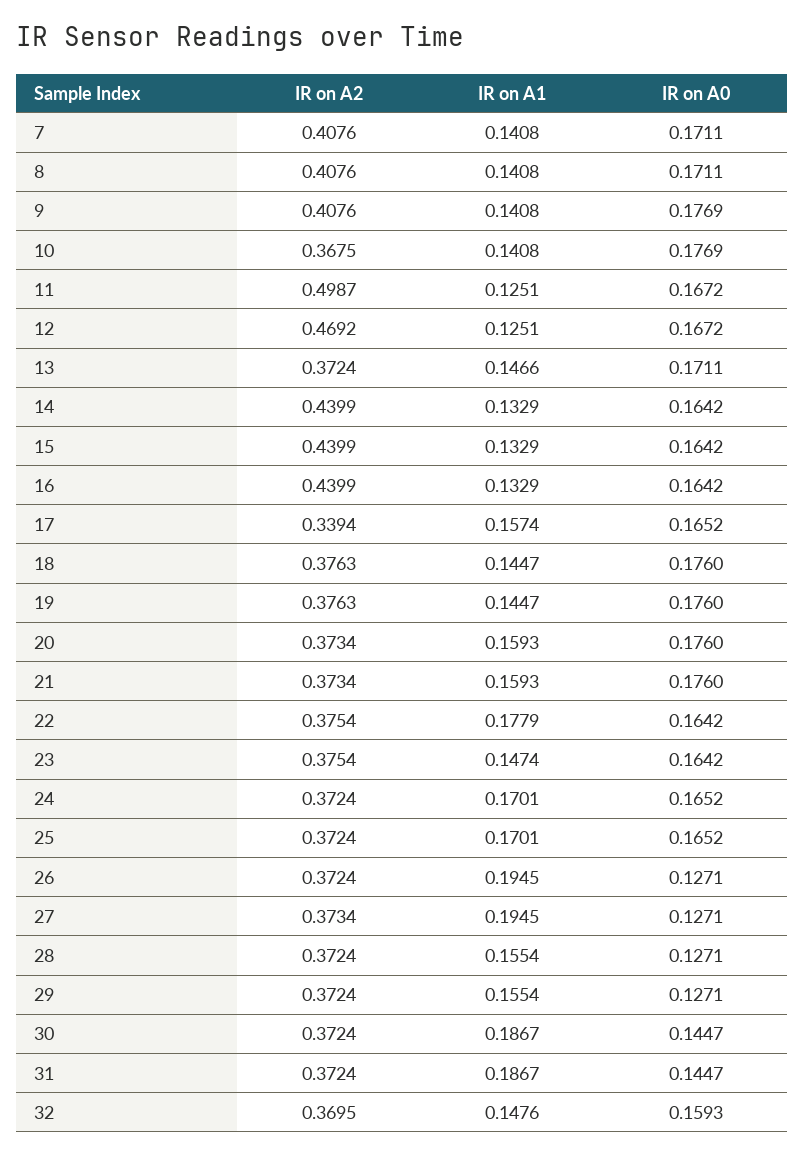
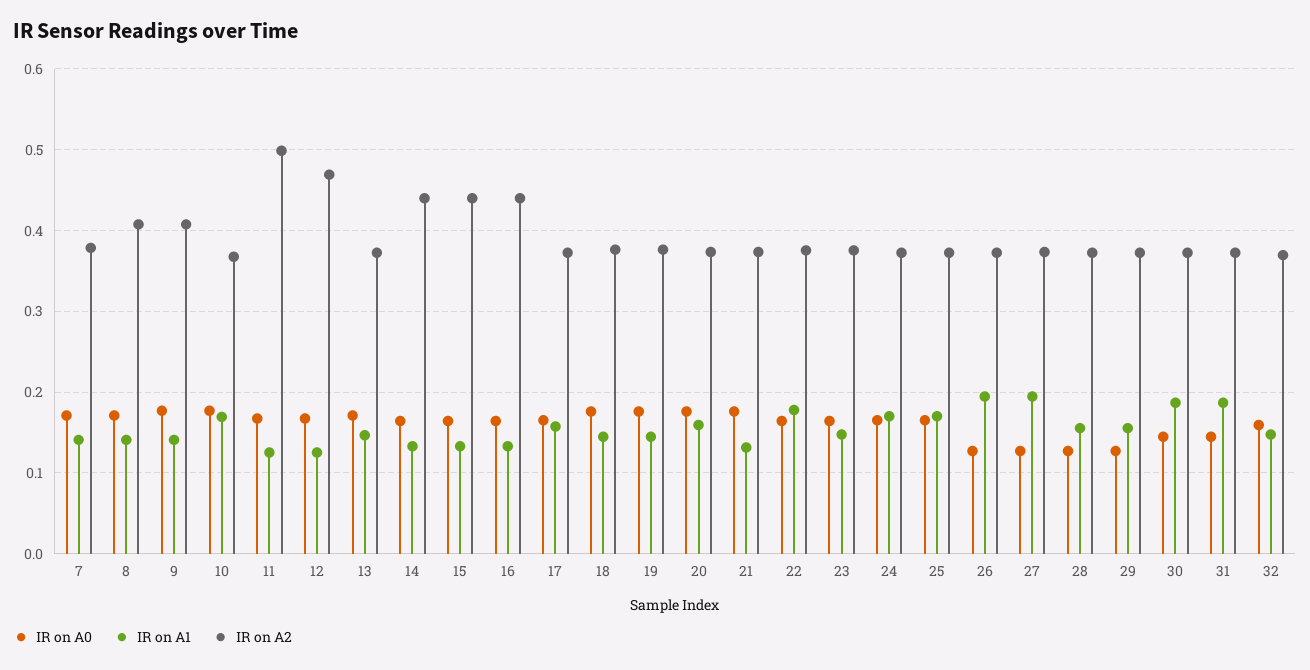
  {
    "IR on A2": {
-     "7": 0.4076,
+     "7": 0.38,
      "8": 0.4076,
      "9": 0.4076,
      "10": 0.3675,
      "11": 0.4987,
      "12": 0.4692,
      "13": 0.3724,
      "14": 0.4399,
      "15": 0.4399,
      "16": 0.4399,
-     "17": 0.3394,
+     "17": 0.37,
      "18": 0.3763,
      "19": 0.3763,
      "20": 0.3734,
      "21": 0.3734,
      "22": 0.3754,
      "23": 0.3754,
      "24": 0.3724,
      "25": 0.3724,
      "26": 0.3724,
      "27": 0.3734,
      "28": 0.3724,
      "29": 0.3724,
      "30": 0.3724,
      "31": 0.3724,
      "32": 0.3695
    },
    "IR on A1": {
      "7": 0.1408,
      "8": 0.1408,
      "9": 0.1408,
-     "10": 0.1408,
+     "10": 0.17,
      "11": 0.1251,
      "12": 0.1251,
      "13": 0.1466,
      "14": 0.1329,
      "15": 0.1329,
      "16": 0.1329,
      "17": 0.1574,
      "18": 0.1447,
      "19": 0.1447,
      "20": 0.1593,
-     "21": 0.1593,
+     "21": 0.13,
      "22": 0.1779,
      "23": 0.1474,
      "24": 0.1701,
      "25": 0.1701,
      "26": 0.1945,
      "27": 0.1945,
      "28": 0.1554,
      "29": 0.1554,
      "30": 0.1867,
      "31": 0.1867,
      "32": 0.1476
    },
    "IR on A0": {
      "7": 0.1711,
      "8": 0.1711,
      "9": 0.1769,
      "10": 0.1769,
      "11": 0.1672,
      "12": 0.1672,
      "13": 0.1711,
      "14": 0.1642,
      "15": 0.1642,
      "16": 0.1642,
      "17": 0.1652,
      "18": 0.176,
      "19": 0.176,
      "20": 0.176,
      "21": 0.176,
      "22": 0.1642,
      "23": 0.1642,
      "24": 0.1652,
      "25": 0.1652,
      "26": 0.1271,
      "27": 0.1271,
      "28": 0.1271,
      "29": 0.1271,
      "30": 0.1447,
      "31": 0.1447,
      "32": 0.1593
    }
  }

